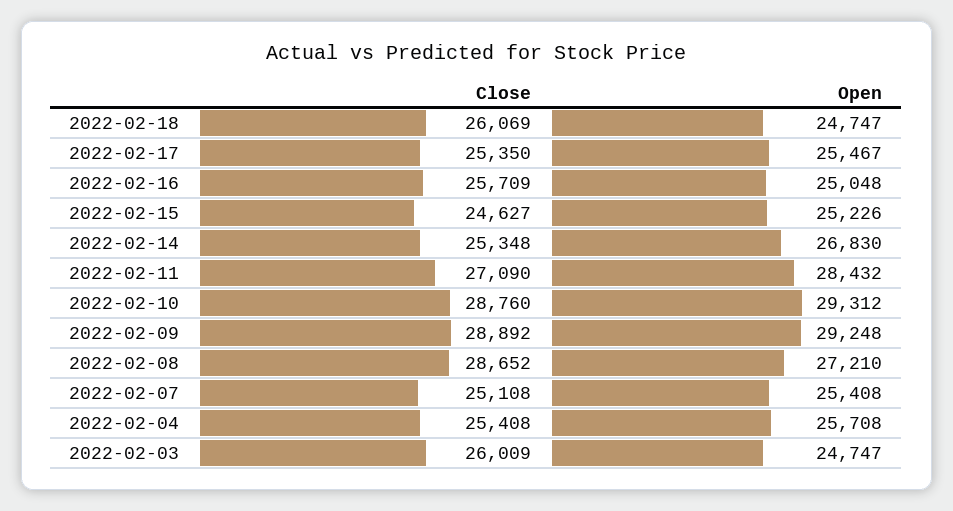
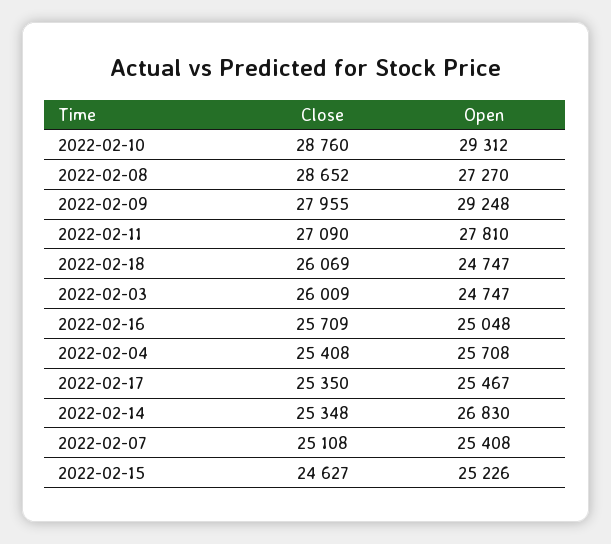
  {
    "Close": {
      "2022-02-18": 26069,
      "2022-02-17": 25350,
      "2022-02-16": 25709,
      "2022-02-15": 24627,
      "2022-02-14": 25348,
      "2022-02-11": 27090,
      "2022-02-10": 28760,
-     "2022-02-09": 28892,
+     "2022-02-09": 27955,
      "2022-02-08": 28652,
      "2022-02-07": 25108,
      "2022-02-04": 25408,
      "2022-02-03": 26009
    },
    "Open": {
      "2022-02-18": 24747,
      "2022-02-17": 25467,
      "2022-02-16": 25048,
      "2022-02-15": 25226,
      "2022-02-14": 26830,
-     "2022-02-11": 28432,
+     "2022-02-11": 27810,
      "2022-02-10": 29312,
      "2022-02-09": 29248,
-     "2022-02-08": 27210,
+     "2022-02-08": 27270,
      "2022-02-07": 25408,
      "2022-02-04": 25708,
      "2022-02-03": 24747
    }
  }

